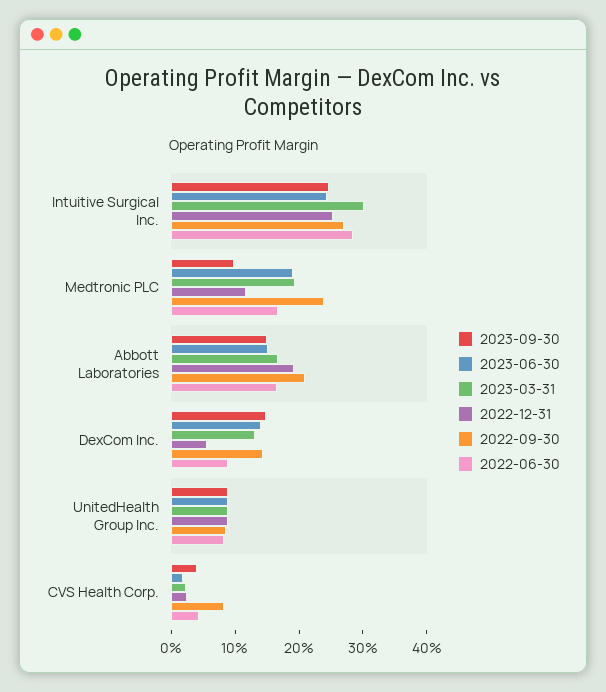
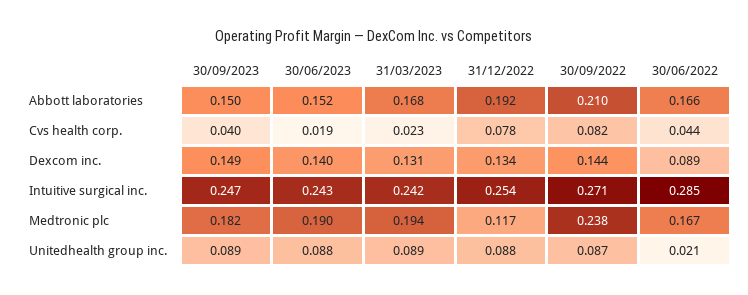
  {
    "2023-09-30": {
      "Intuitive Surgical Inc.": 0.247,
-     "Medtronic PLC": 0.1,
+     "Medtronic PLC": 0.182,
      "Abbott Laboratories": 0.15,
      "DexCom Inc.": 0.149,
      "UnitedHealth Group Inc.": 0.089,
      "CVS Health Corp.": 0.04
    },
    "2023-06-30": {
      "Intuitive Surgical Inc.": 0.243,
      "Medtronic PLC": 0.19,
      "Abbott Laboratories": 0.152,
      "DexCom Inc.": 0.14,
      "UnitedHealth Group Inc.": 0.088,
      "CVS Health Corp.": 0.019
    },
    "2023-03-31": {
-     "Intuitive Surgical Inc.": 0.3,
+     "Intuitive Surgical Inc.": 0.242,
      "Medtronic PLC": 0.194,
      "Abbott Laboratories": 0.168,
      "DexCom Inc.": 0.131,
      "UnitedHealth Group Inc.": 0.089,
      "CVS Health Corp.": 0.023
    },
    "2022-12-31": {
      "Intuitive Surgical Inc.": 0.254,
      "Medtronic PLC": 0.117,
      "Abbott Laboratories": 0.192,
-     "DexCom Inc.": 0.06,
+     "DexCom Inc.": 0.134,
      "UnitedHealth Group Inc.": 0.088,
-     "CVS Health Corp.": 0.02
+     "CVS Health Corp.": 0.078
    },
    "2022-09-30": {
      "Intuitive Surgical Inc.": 0.271,
      "Medtronic PLC": 0.238,
      "Abbott Laboratories": 0.21,
      "DexCom Inc.": 0.144,
      "UnitedHealth Group Inc.": 0.087,
      "CVS Health Corp.": 0.082
    },
    "2022-06-30": {
      "Intuitive Surgical Inc.": 0.285,
      "Medtronic PLC": 0.167,
      "Abbott Laboratories": 0.166,
      "DexCom Inc.": 0.089,
-     "UnitedHealth Group Inc.": 0.08,
+     "UnitedHealth Group Inc.": 0.021,
      "CVS Health Corp.": 0.044
    }
  }

